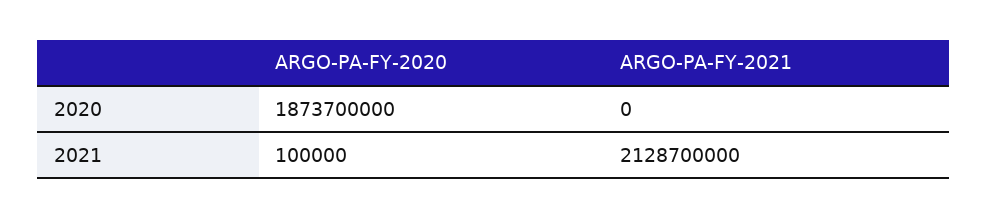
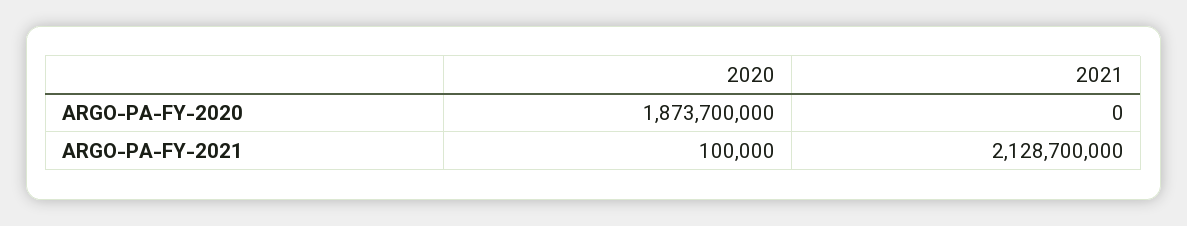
  {
    "ARGO-PA-FY-2020": {
      "2020": 1873700000,
-     "2021": 100000
+     "2021": 0
    },
    "ARGO-PA-FY-2021": {
-     "2020": 0,
+     "2020": 100000,
      "2021": 2128700000
    }
  }

